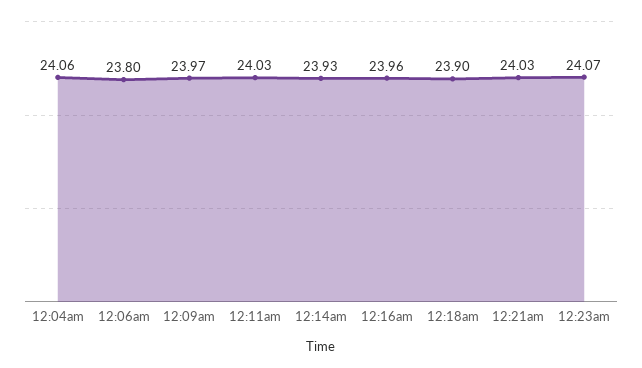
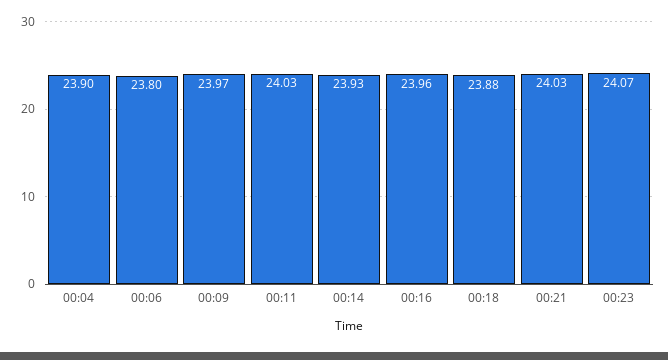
  {
-   "12:04am": 24.06,
+   "12:04am": 23.9,
    "12:06am": 23.8,
    "12:09am": 23.97,
    "12:11am": 24.03,
    "12:14am": 23.93,
    "12:16am": 23.96,
-   "12:18am": 23.9,
+   "12:18am": 23.88,
    "12:21am": 24.03,
    "12:23am": 24.07
  }

